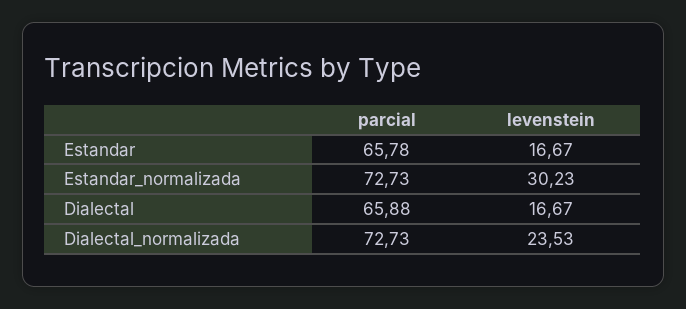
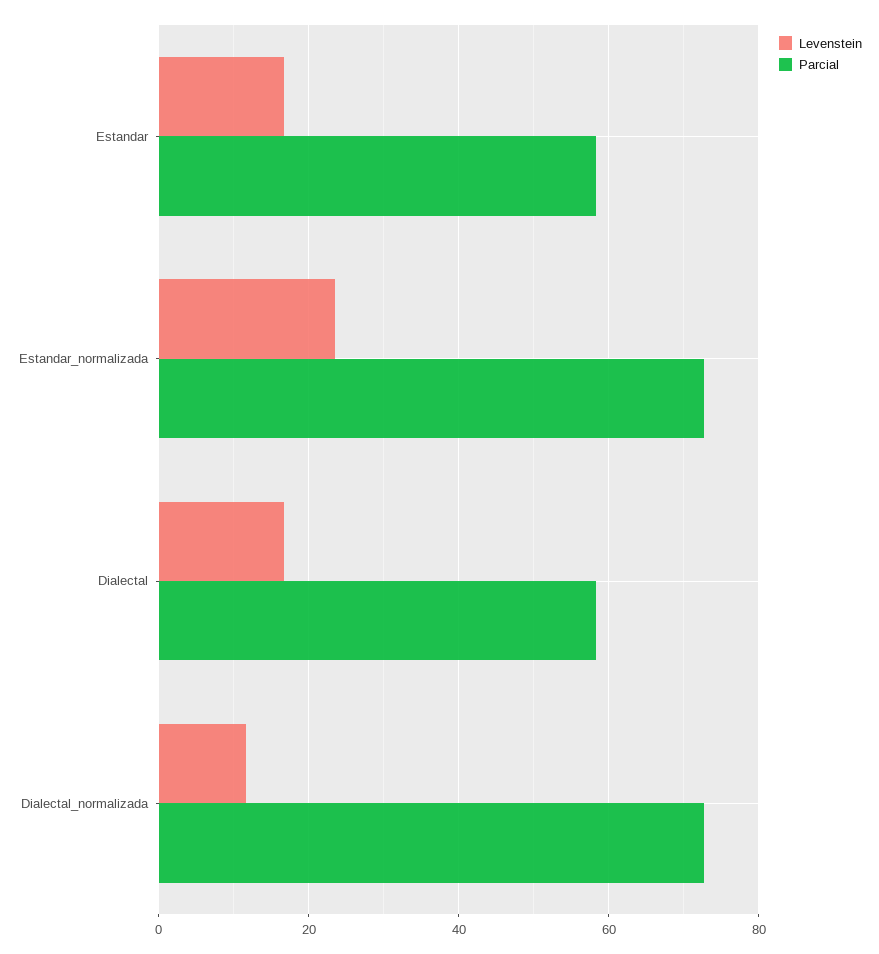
  {
    "parcial": {
-     "Estandar": 65.78,
+     "Estandar": 58,
      "Estandar_normalizada": 72.73,
-     "Dialectal": 65.88,
+     "Dialectal": 58,
      "Dialectal_normalizada": 72.73
    },
    "levenstein": {
      "Estandar": 16.67,
-     "Estandar_normalizada": 30.23,
+     "Estandar_normalizada": 24,
      "Dialectal": 16.67,
-     "Dialectal_normalizada": 23.53
+     "Dialectal_normalizada": 12
    }
  }

